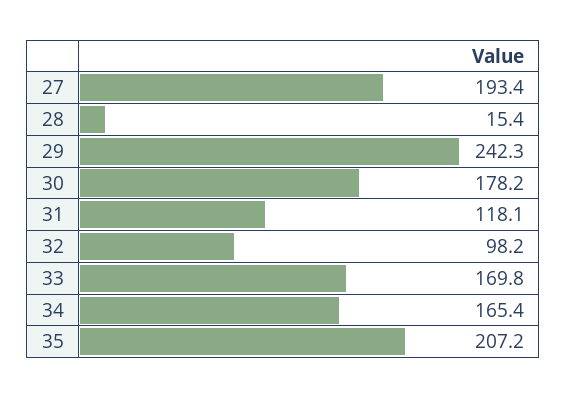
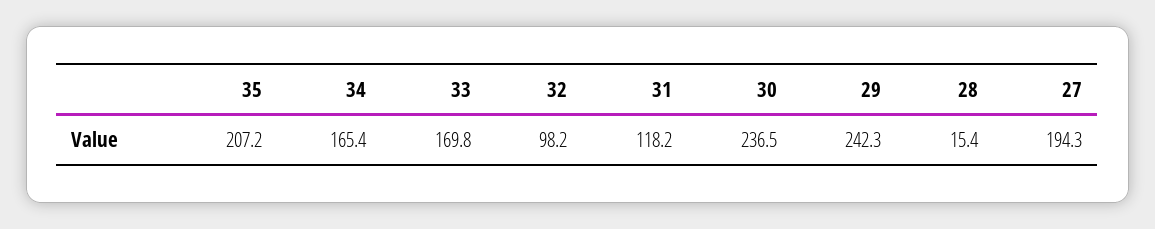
  {
-   "27": 193.4,
+   "27": 194.3,
    "28": 15.4,
    "29": 242.3,
-   "30": 178.2,
+   "30": 236.5,
-   "31": 118.1,
+   "31": 118.2,
    "32": 98.2,
    "33": 169.8,
    "34": 165.4,
    "35": 207.2
  }

